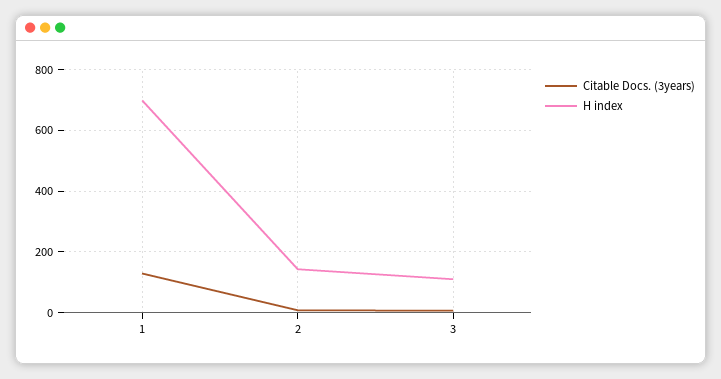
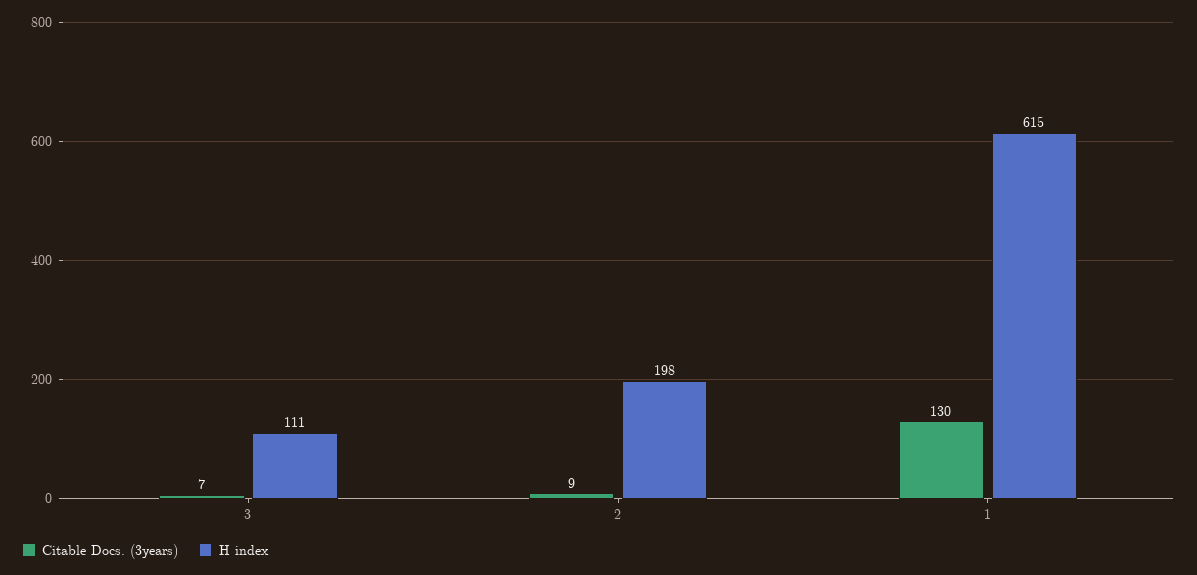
  {
    "Citable Docs. (3years)": {
      "1": 130,
      "2": 9,
      "3": 7
    },
    "H index": {
-     "1": 700,
+     "1": 615,
-     "2": 140,
+     "2": 198,
      "3": 111
    }
  }

